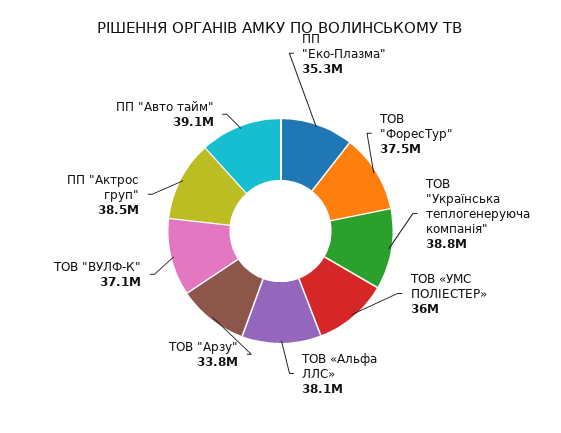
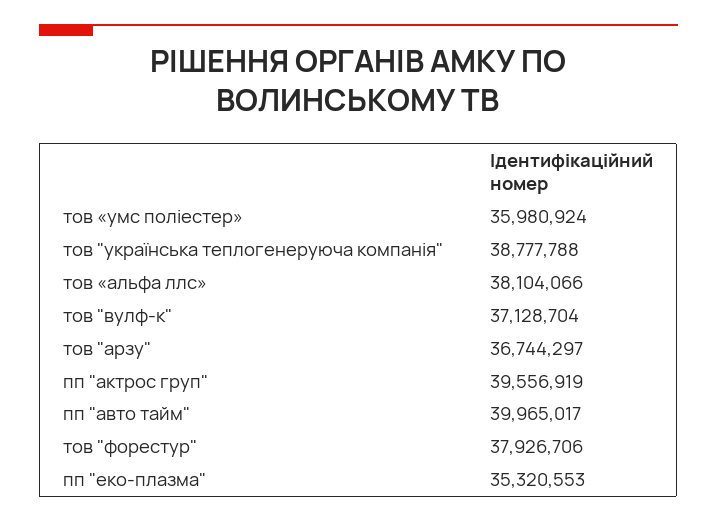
  {
    "ПП \"Еко-Плазма\"": 35320553,
-   "ТОВ \"ФоресТур\"": 37500000,
+   "ТОВ \"ФоресТур\"": 37926706,
    "ТОВ \"Українська теплогенеруюча компанія\"": 38777788,
    "ТОВ «УМС ПОЛІЕСТЕР»": 35980924,
    "ТОВ «Альфа ЛЛС»": 38104066,
-   "ТОВ \"Арзу\"": 33800000,
+   "ТОВ \"Арзу\"": 36744297,
    "ТОВ \"ВУЛФ-К\"": 37128704,
-   "ПП \"Актрос груп\"": 38500000,
+   "ПП \"Актрос груп\"": 39556919,
-   "ПП \"Авто тайм\"": 39100000
+   "ПП \"Авто тайм\"": 39965017
  }

